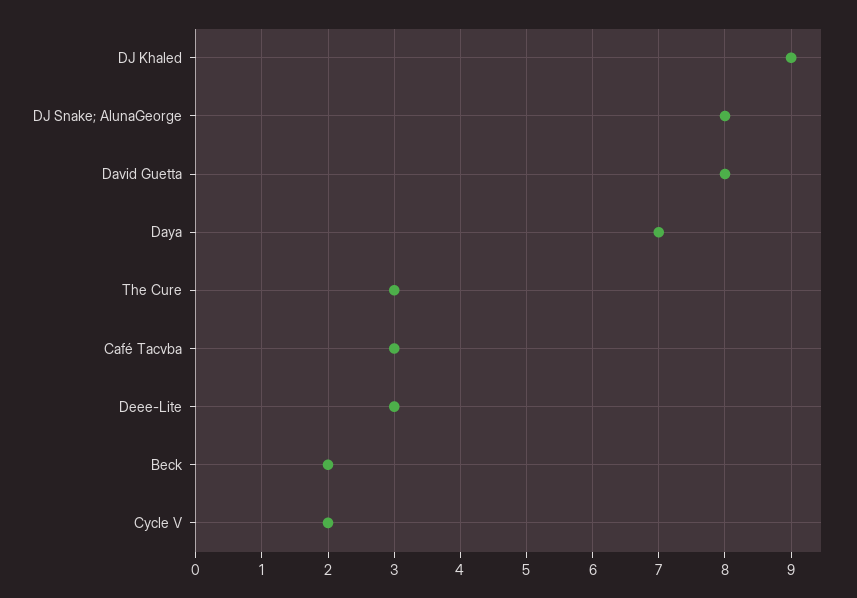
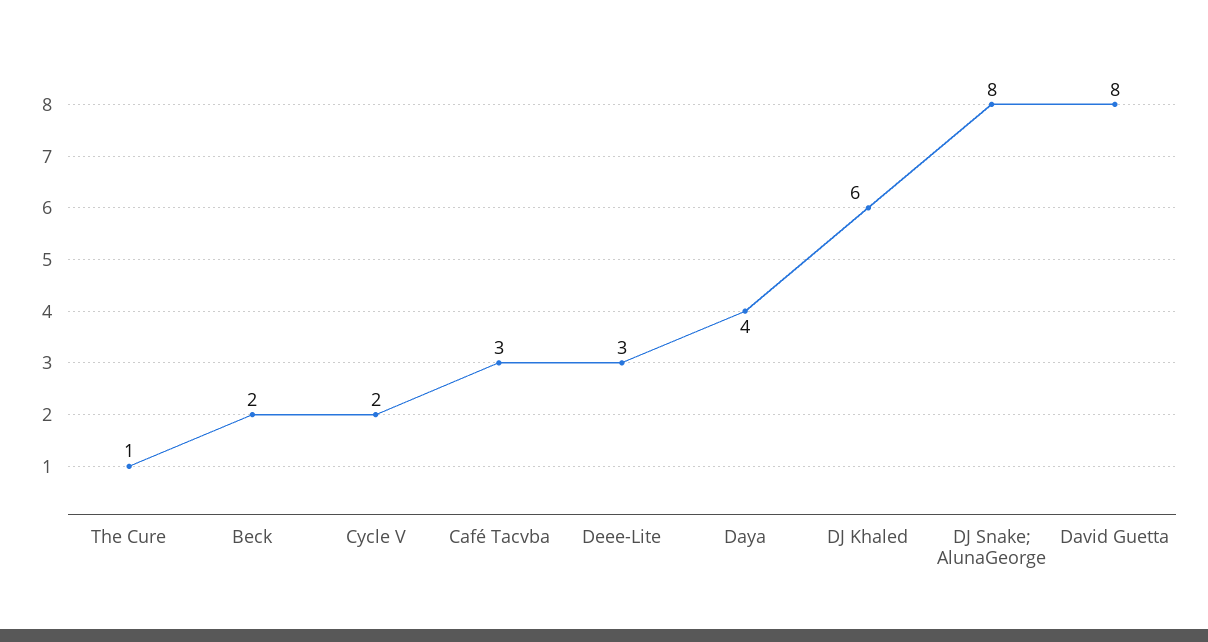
  {
-   "DJ Khaled": 9,
+   "DJ Khaled": 6,
    "DJ Snake; AlunaGeorge": 8,
    "David Guetta": 8,
-   "Daya": 7,
+   "Daya": 4,
-   "The Cure": 3,
+   "The Cure": 1,
    "Café Tacvba": 3,
    "Deee-Lite": 3,
    "Beck": 2,
    "Cycle V": 2
  }

